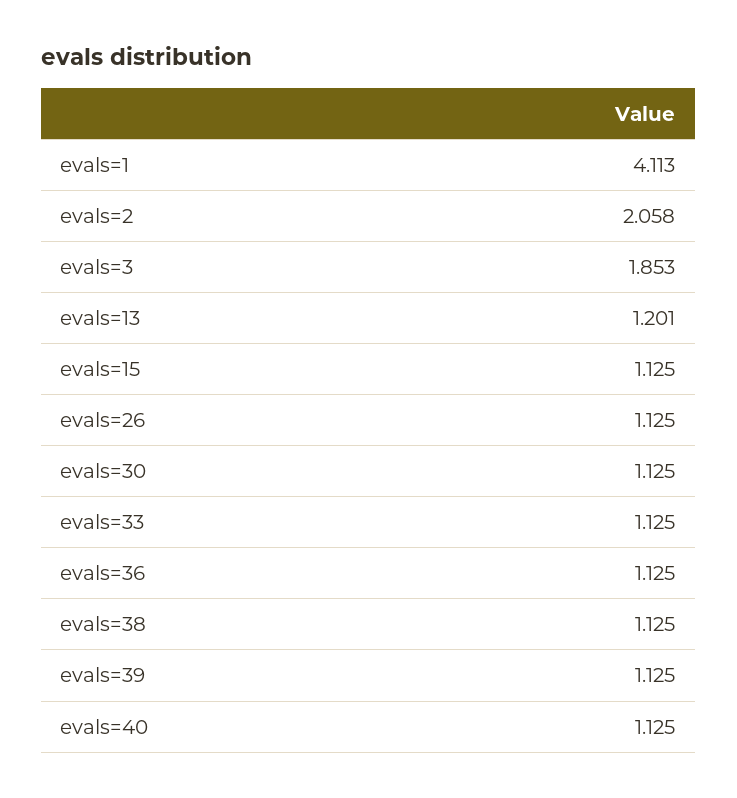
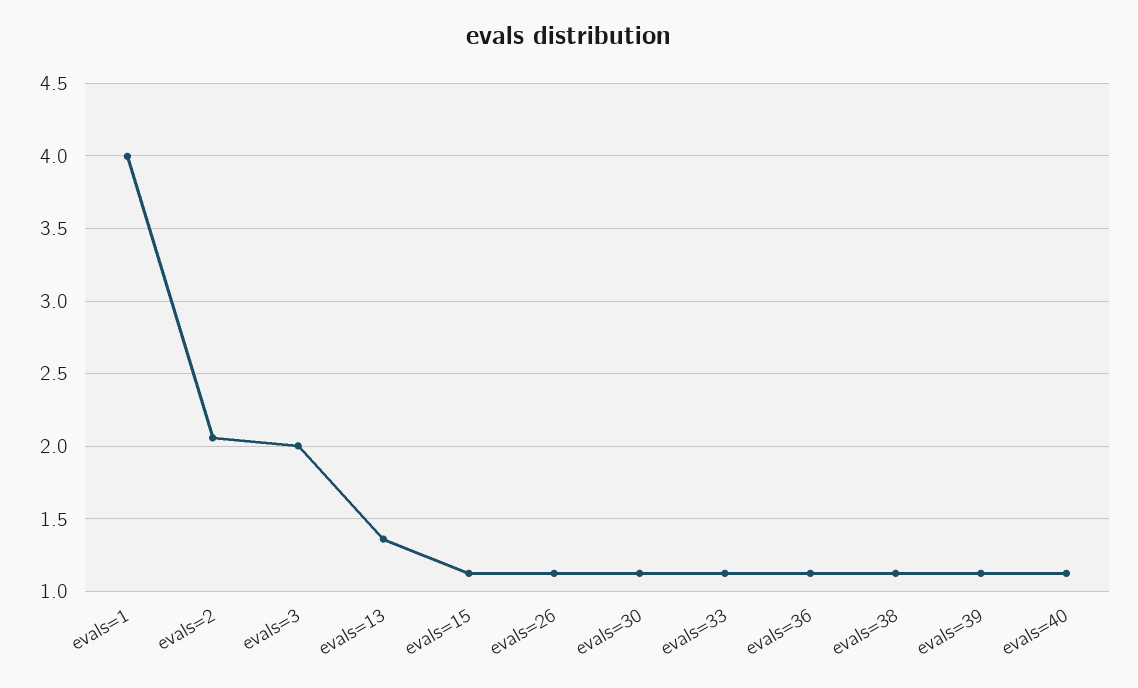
  {
-   "evals=1": 4.113,
+   "evals=1": 4,
    "evals=2": 2.058,
-   "evals=3": 1.853,
+   "evals=3": 2,
-   "evals=13": 1.201,
+   "evals=13": 1.35,
    "evals=15": 1.125,
    "evals=26": 1.125,
    "evals=30": 1.125,
    "evals=33": 1.125,
    "evals=36": 1.125,
    "evals=38": 1.125,
    "evals=39": 1.125,
    "evals=40": 1.125
  }

